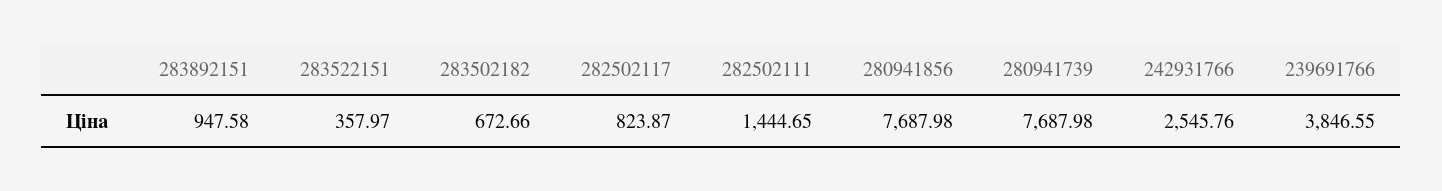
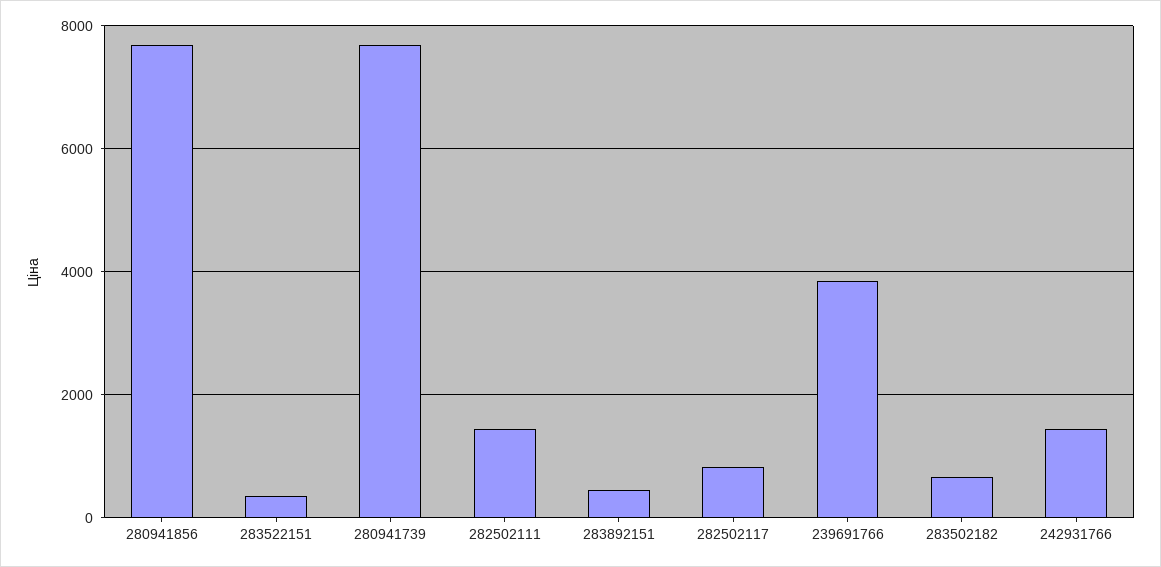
  {
-   "283892151": 947.58,
+   "283892151": 400,
    "283522151": 357.97,
    "283502182": 672.66,
    "282502117": 823.87,
    "282502111": 1444.65,
    "280941856": 7687.98,
    "280941739": 7687.98,
-   "242931766": 2545.76,
+   "242931766": 1400,
    "239691766": 3846.55
  }

